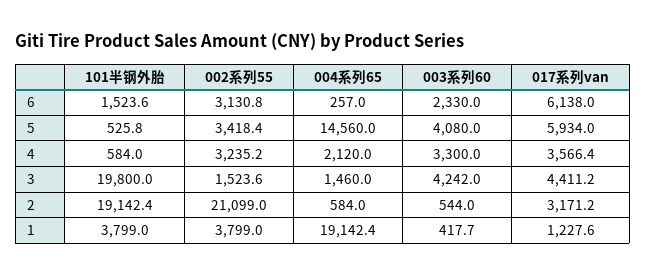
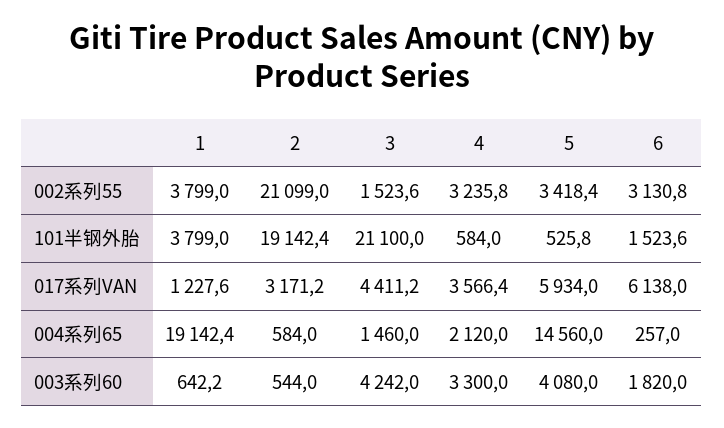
  {
    "101半钢外胎": {
      "6": 1523.6,
      "5": 525.8,
      "4": 584,
-     "3": 19800,
+     "3": 21100,
      "2": 19142.4,
      "1": 3799
    },
    "002系列55": {
      "6": 3130.8,
      "5": 3418.4,
-     "4": 3235.2,
+     "4": 3235.8,
      "3": 1523.6,
      "2": 21099,
      "1": 3799
    },
    "004系列65": {
      "6": 257,
      "5": 14560,
      "4": 2120,
      "3": 1460,
      "2": 584,
      "1": 19142.4
    },
    "003系列60": {
-     "6": 2330,
+     "6": 1820,
      "5": 4080,
      "4": 3300,
      "3": 4242,
      "2": 544,
-     "1": 417.7
+     "1": 642.2
    },
    "017系列van": {
      "6": 6138,
      "5": 5934,
      "4": 3566.4,
      "3": 4411.2,
      "2": 3171.2,
      "1": 1227.6
    }
  }

